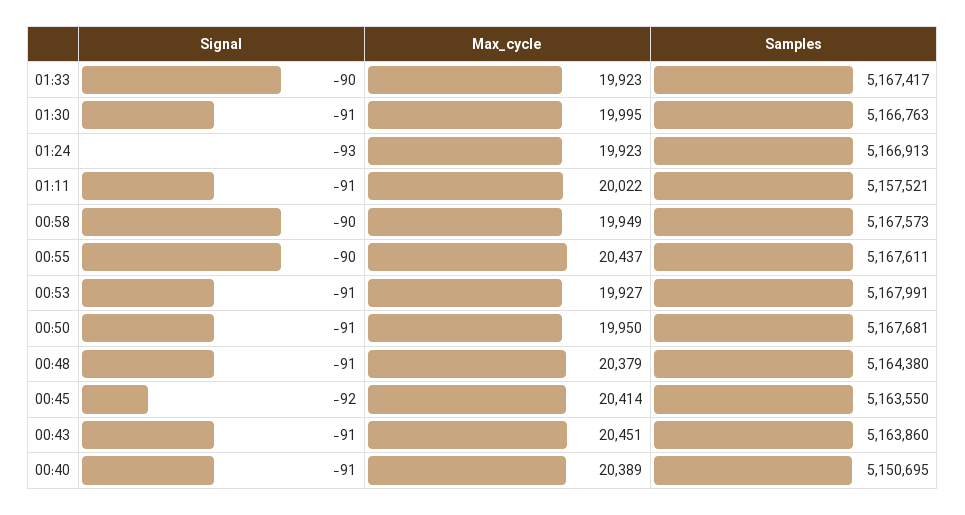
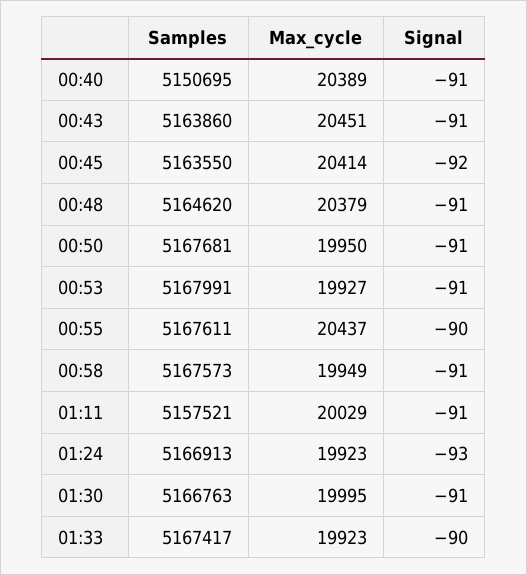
  {
    "Signal": {
      "01:33": -90,
      "01:30": -91,
      "01:24": -93,
      "01:11": -91,
-     "00:58": -90,
+     "00:58": -91,
      "00:55": -90,
      "00:53": -91,
      "00:50": -91,
      "00:48": -91,
      "00:45": -92,
      "00:43": -91,
      "00:40": -91
    },
    "Max_cycle": {
      "01:33": 19923,
      "01:30": 19995,
      "01:24": 19923,
-     "01:11": 20022,
+     "01:11": 20029,
      "00:58": 19949,
      "00:55": 20437,
      "00:53": 19927,
      "00:50": 19950,
      "00:48": 20379,
      "00:45": 20414,
      "00:43": 20451,
      "00:40": 20389
    },
    "Samples": {
      "01:33": 5167417,
      "01:30": 5166763,
      "01:24": 5166913,
      "01:11": 5157521,
      "00:58": 5167573,
      "00:55": 5167611,
      "00:53": 5167991,
      "00:50": 5167681,
-     "00:48": 5164380,
+     "00:48": 5164620,
      "00:45": 5163550,
      "00:43": 5163860,
      "00:40": 5150695
    }
  }

